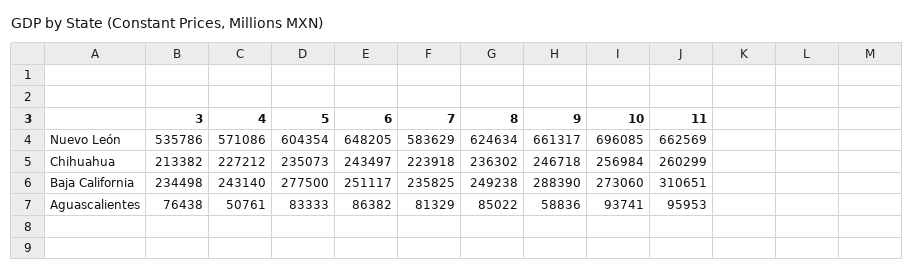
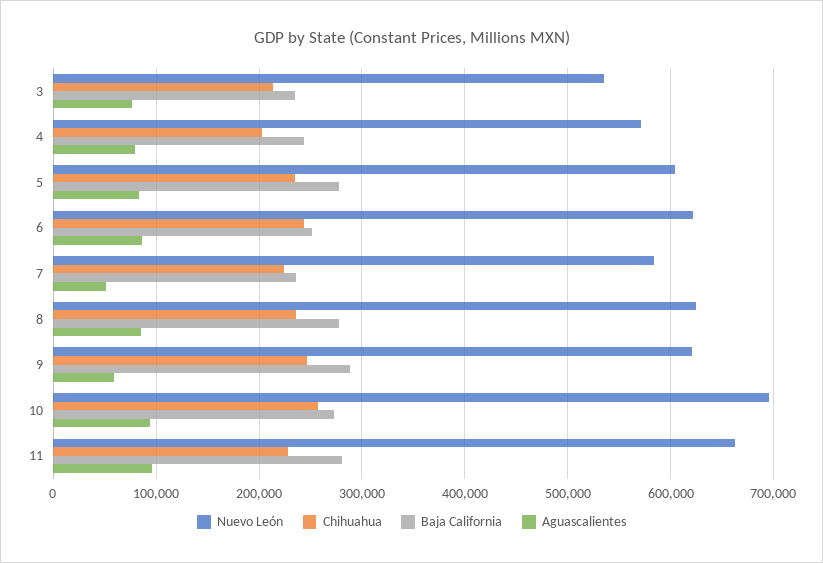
  {
    "Nuevo León": {
      "3": 535786,
      "4": 571086,
      "5": 604354,
-     "6": 648205,
+     "6": 620000,
      "7": 583629,
      "8": 624634,
-     "9": 661317,
+     "9": 620000,
      "10": 696085,
      "11": 662569
    },
    "Chihuahua": {
      "3": 213382,
-     "4": 227212,
+     "4": 200000,
      "5": 235073,
      "6": 243497,
      "7": 223918,
      "8": 236302,
      "9": 246718,
      "10": 256984,
-     "11": 260299
+     "11": 230000
    },
    "Baja California": {
      "3": 234498,
      "4": 243140,
      "5": 277500,
      "6": 251117,
      "7": 235825,
-     "8": 249238,
+     "8": 280000,
      "9": 288390,
      "10": 273060,
-     "11": 310651
+     "11": 280000
    },
    "Aguascalientes": {
      "3": 76438,
-     "4": 50761,
+     "4": 80000,
      "5": 83333,
      "6": 86382,
-     "7": 81329,
+     "7": 50000,
      "8": 85022,
      "9": 58836,
      "10": 93741,
      "11": 95953
    }
  }

